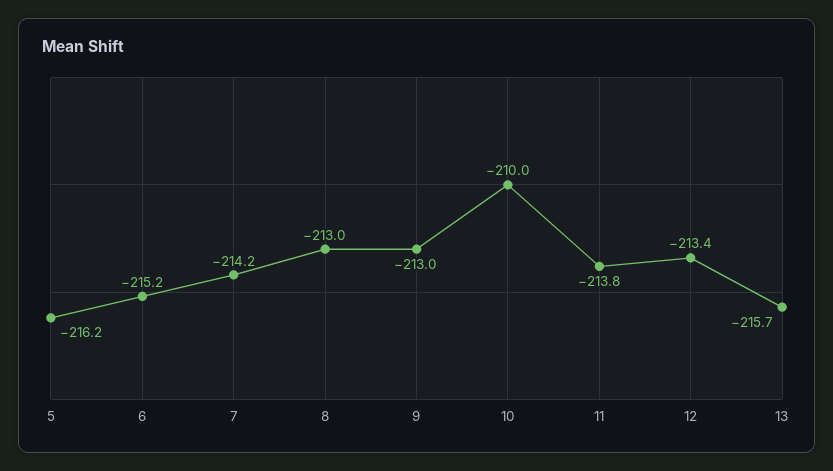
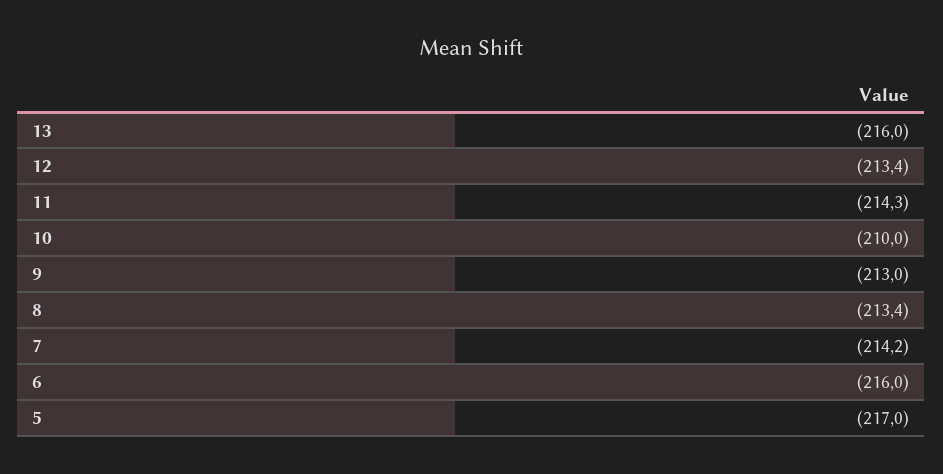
  {
-   "5": -216.2,
+   "5": -217,
-   "6": -215.2,
+   "6": -216,
    "7": -214.2,
-   "8": -213,
+   "8": -213.4,
    "9": -213,
    "10": -210,
-   "11": -213.8,
+   "11": -214.3,
    "12": -213.4,
-   "13": -215.7
+   "13": -216
  }

